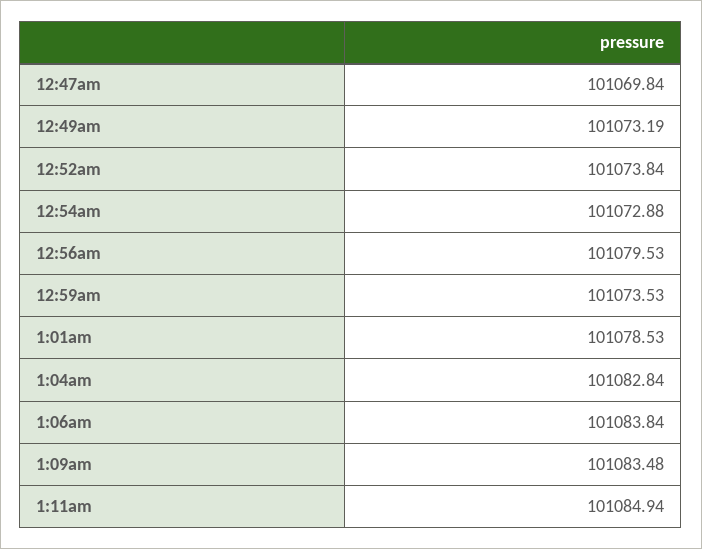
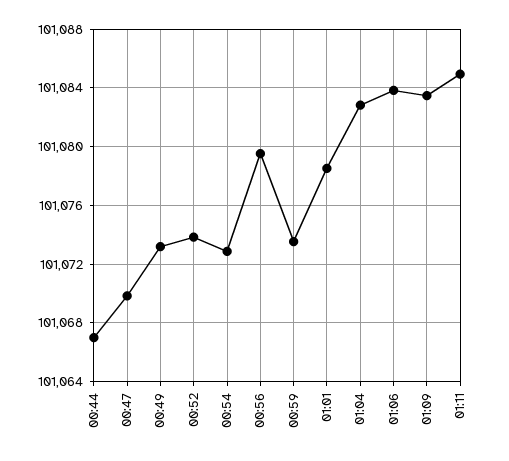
  {
    "12:47am": 101069.84,
    "12:49am": 101073.19,
    "12:52am": 101073.84,
    "12:54am": 101072.88,
    "12:56am": 101079.53,
    "12:59am": 101073.53,
    "1:01am": 101078.53,
    "1:04am": 101082.84,
    "1:06am": 101083.84,
    "1:09am": 101083.48,
-   "1:11am": 101084.94
+   "1:11am": 101084.94,
+   "00:44": 101067
  }

